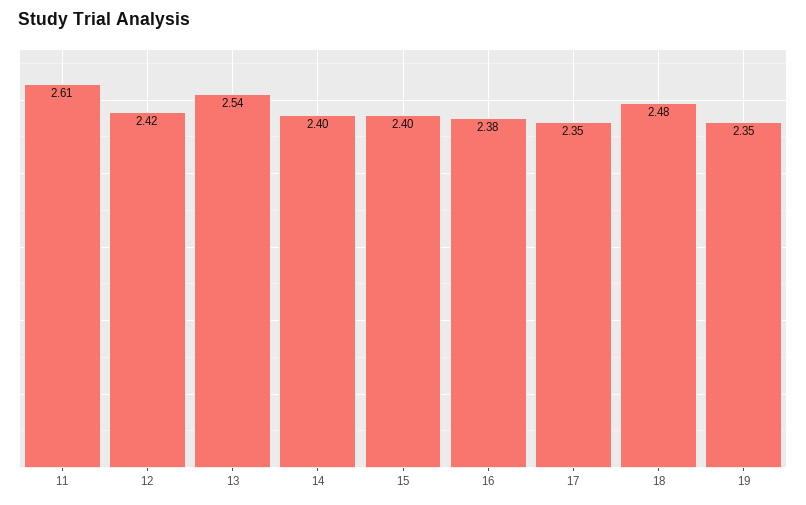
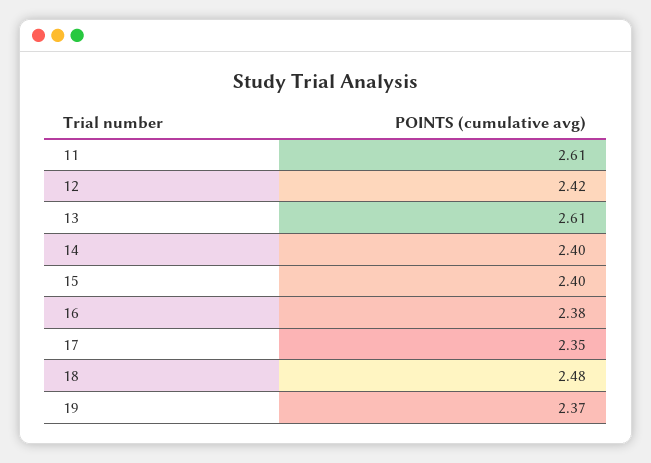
  {
    "11": 2.61,
    "12": 2.42,
-   "13": 2.54,
+   "13": 2.61,
    "14": 2.4,
    "15": 2.4,
    "16": 2.38,
    "17": 2.35,
    "18": 2.48,
-   "19": 2.35
+   "19": 2.37
  }

